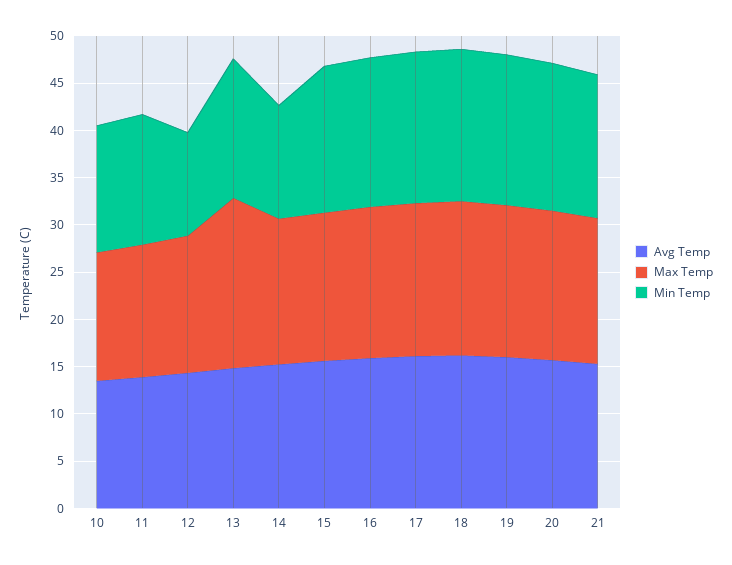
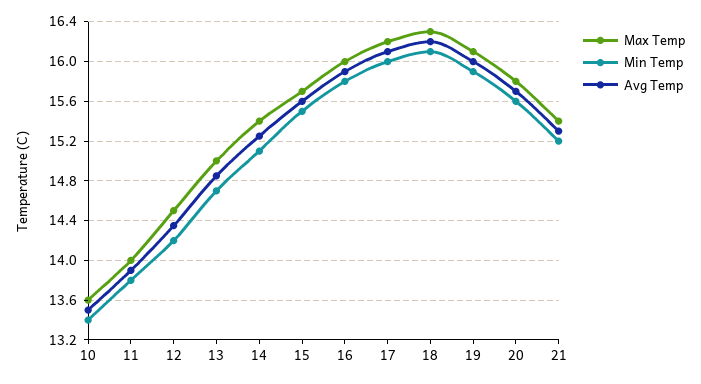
  {
    "Avg Temp": {
      "10": 13.5,
      "11": 13.9,
      "12": 14.4,
      "13": 14.9,
      "14": 15.3,
      "15": 15.6,
      "16": 15.9,
      "17": 16.1,
      "18": 16.2,
      "19": 16,
      "20": 15.7,
      "21": 15.3
    },
    "Max Temp": {
      "10": 13.6,
      "11": 14,
      "12": 14.5,
-     "13": 18,
+     "13": 15,
      "14": 15.4,
      "15": 15.7,
      "16": 16,
      "17": 16.2,
      "18": 16.3,
      "19": 16.1,
      "20": 15.8,
      "21": 15.4
    },
    "Min Temp": {
      "10": 13.4,
      "11": 13.8,
-     "12": 11,
+     "12": 14.2,
      "13": 14.7,
-     "14": 12,
+     "14": 15.1,
      "15": 15.5,
      "16": 15.8,
      "17": 16,
      "18": 16.1,
      "19": 15.9,
      "20": 15.6,
      "21": 15.2
    }
  }

